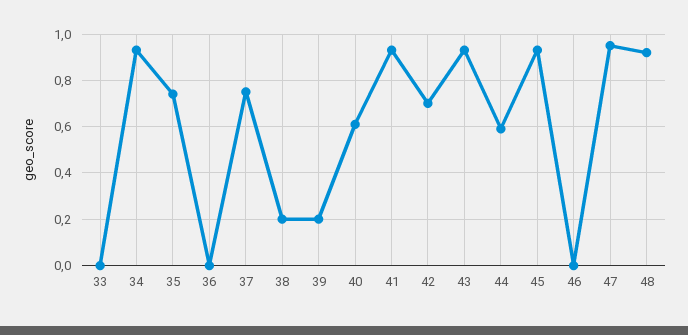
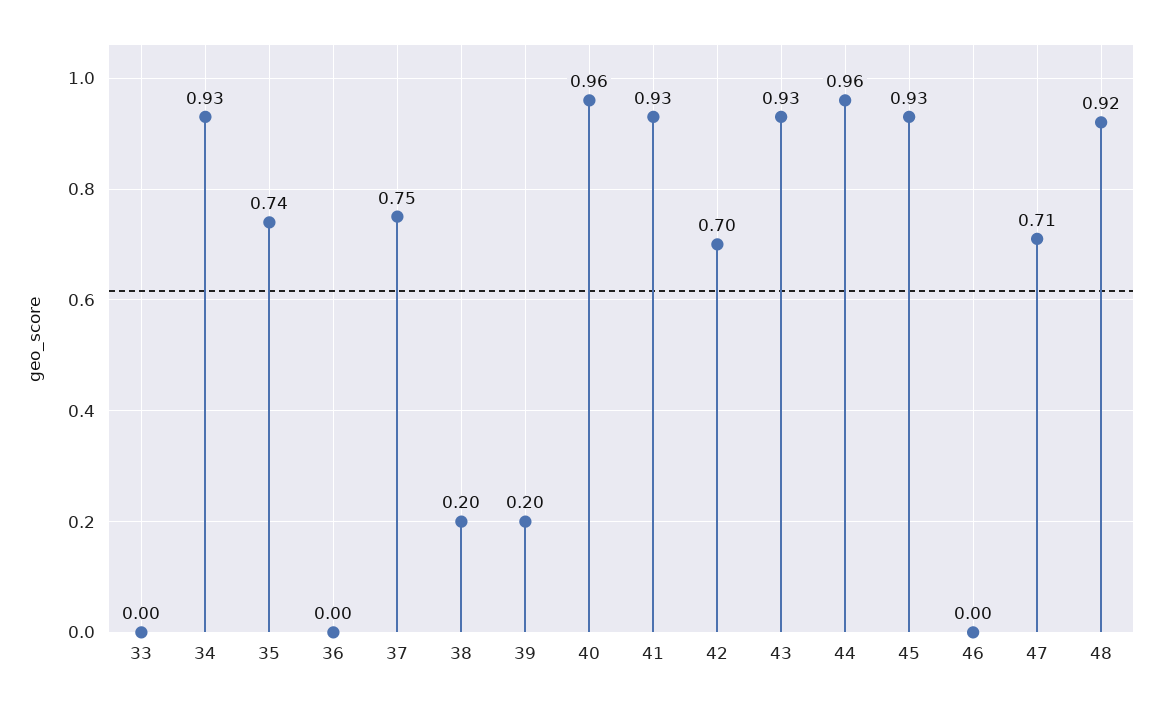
  {
    "33": 0,
    "34": 0.93,
    "35": 0.74,
    "36": 0,
    "37": 0.75,
    "38": 0.2,
    "39": 0.2,
-   "40": 0.6,
+   "40": 0.96,
    "41": 0.93,
    "42": 0.7,
    "43": 0.93,
-   "44": 0.6,
+   "44": 0.96,
    "45": 0.93,
    "46": 0,
-   "47": 0.95,
+   "47": 0.71,
    "48": 0.92
  }

